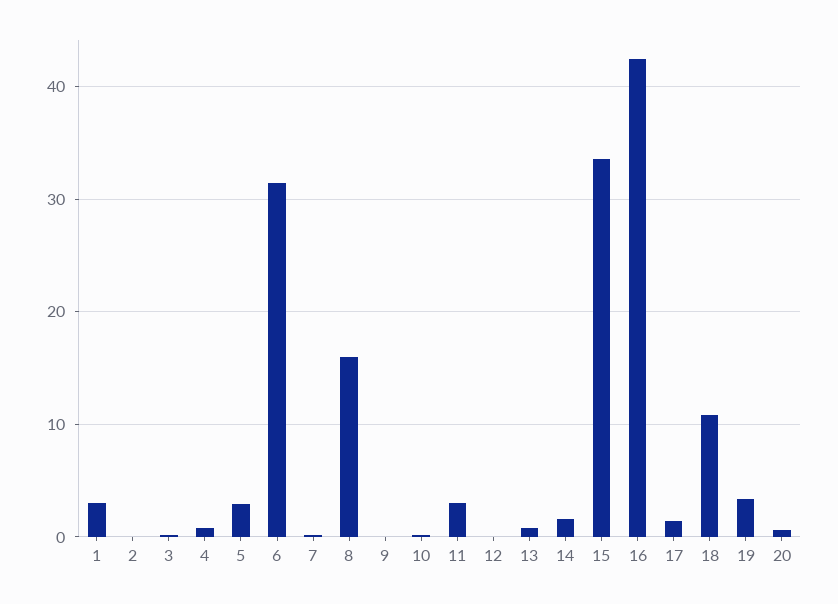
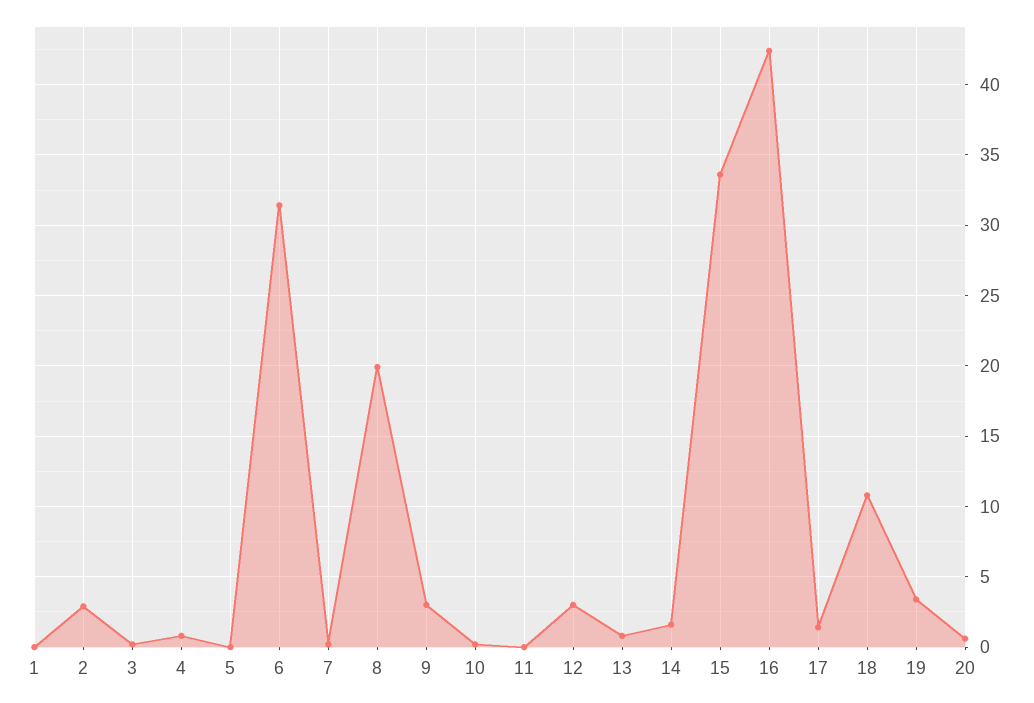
  {
-   "1": 3,
+   "1": 0,
-   "2": 0,
+   "2": 3,
    "3": 0,
    "4": 1,
-   "5": 3,
+   "5": 0,
    "6": 31.5,
    "7": 0,
-   "8": 16,
+   "8": 20,
-   "9": 0,
+   "9": 3,
    "10": 0,
-   "11": 3,
+   "11": 0,
-   "12": 0,
+   "12": 3,
    "13": 1,
    "14": 1.5,
    "15": 33.5,
    "16": 42.5,
    "17": 1.5,
    "18": 11,
    "19": 3.5,
    "20": 0.5
  }

